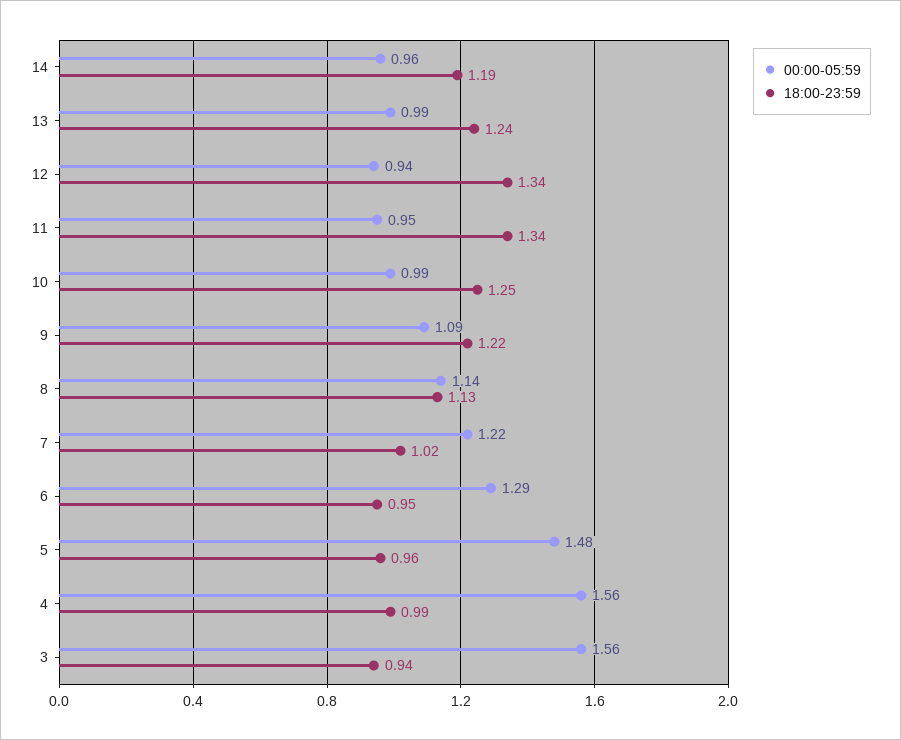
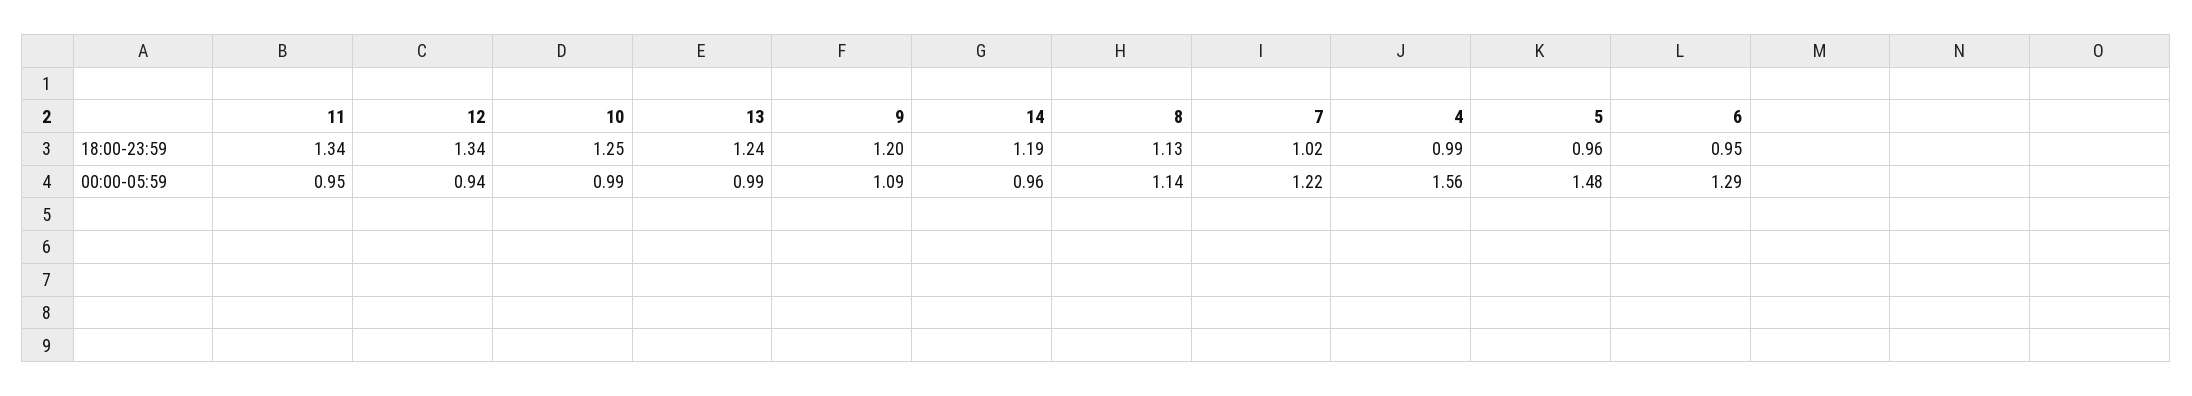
  {
    "00:00-05:59": {
      "14": 0.96,
      "13": 0.99,
      "12": 0.94,
      "11": 0.95,
      "10": 0.99,
      "9": 1.09,
      "8": 1.14,
      "7": 1.22,
      "6": 1.29,
      "5": 1.48,
-     "4": 1.56,
+     "4": 1.56
-     "3": 1.56
    },
    "18:00-23:59": {
      "14": 1.19,
      "13": 1.24,
      "12": 1.34,
      "11": 1.34,
      "10": 1.25,
-     "9": 1.22,
+     "9": 1.2,
      "8": 1.13,
      "7": 1.02,
      "6": 0.95,
      "5": 0.96,
-     "4": 0.99,
+     "4": 0.99
-     "3": 0.94
    }
  }

